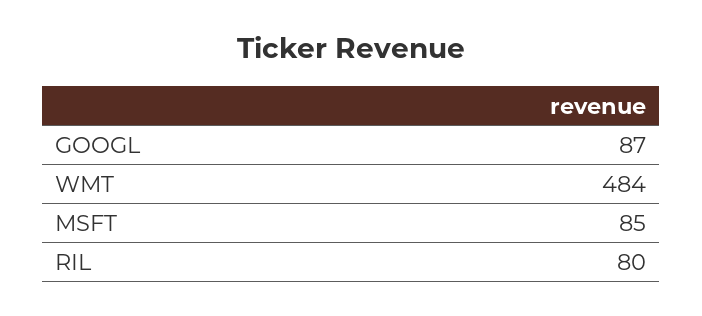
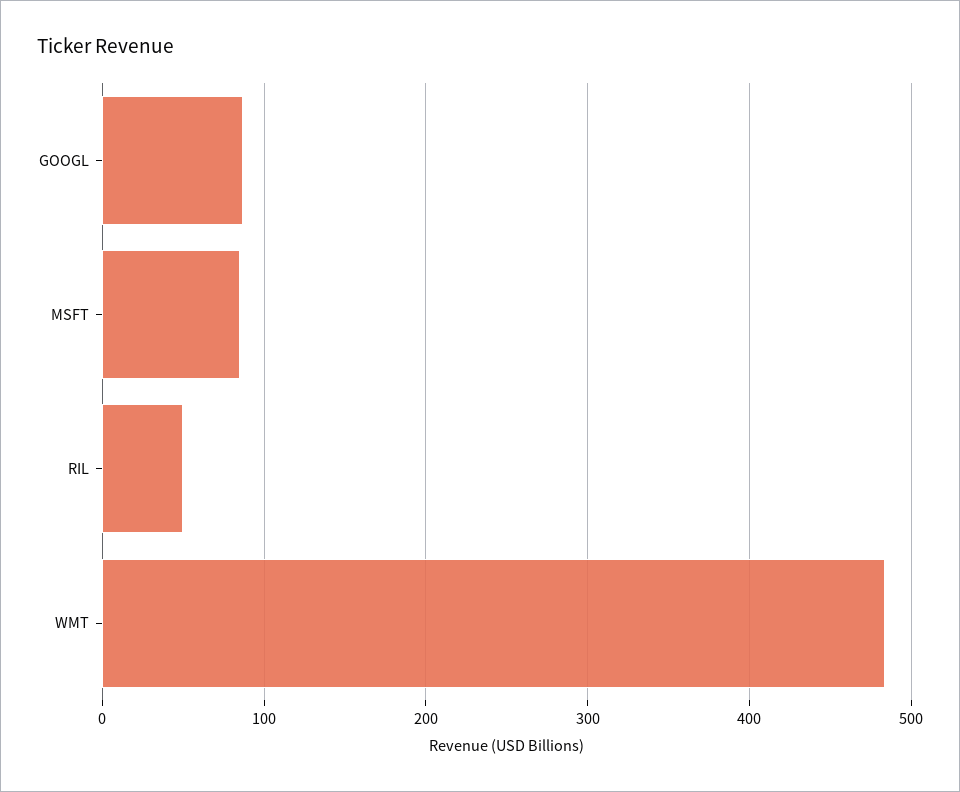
  {
    "GOOGL": 87,
    "WMT": 484,
    "MSFT": 85,
-   "RIL": 80
+   "RIL": 50
  }

